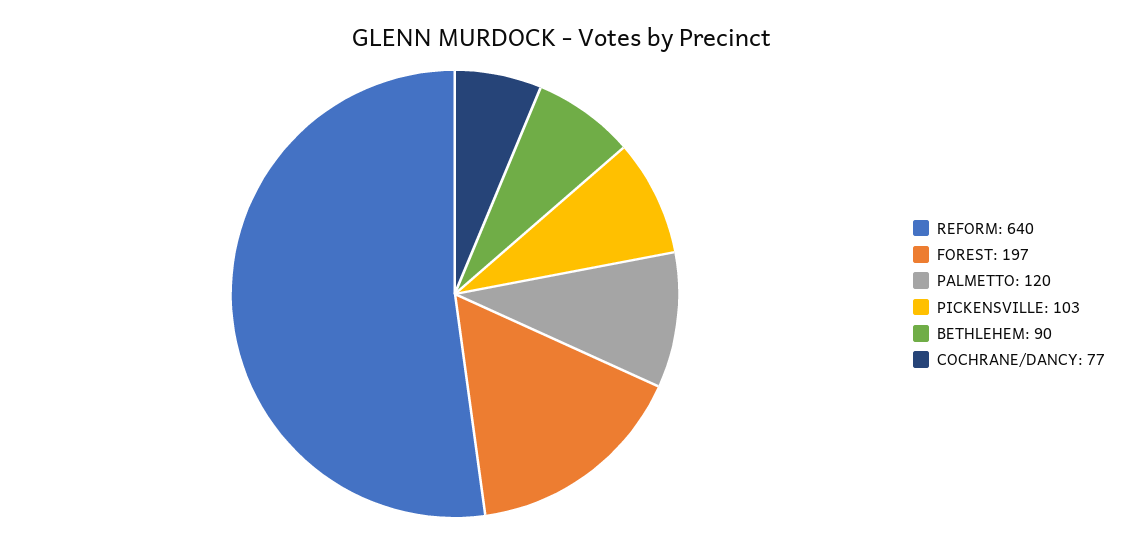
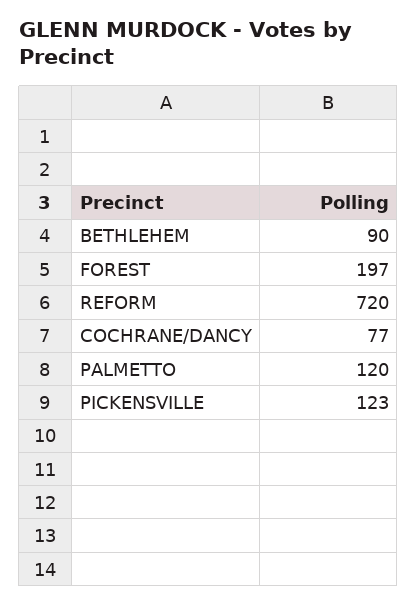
  {
-   "REFORM": 640,
+   "REFORM": 720,
    "FOREST": 197,
    "PALMETTO": 120,
-   "PICKENSVILLE": 103,
+   "PICKENSVILLE": 123,
    "BETHLEHEM": 90,
    "COCHRANE/DANCY": 77
  }

